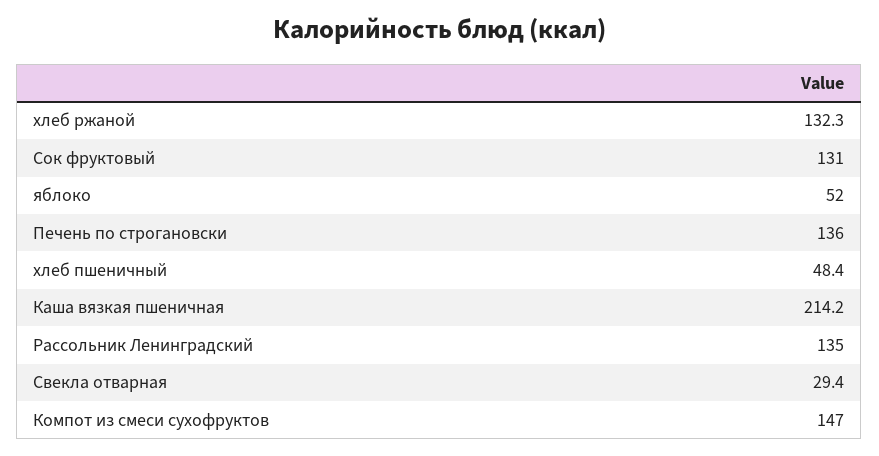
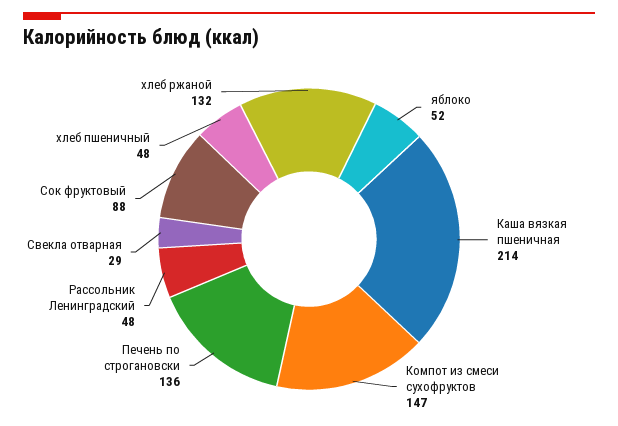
  {
    "хлеб ржаной": 132.3,
-   "Сок фруктовый": 131,
+   "Сок фруктовый": 88,
    "яблоко": 52,
    "Печень по строгановски": 136,
    "хлеб пшеничный": 48.4,
    "Каша вязкая пшеничная": 214.2,
-   "Рассольник Ленинградский": 135,
+   "Рассольник Ленинградский": 48,
    "Свекла отварная": 29.4,
    "Компот из смеси сухофруктов": 147
  }

